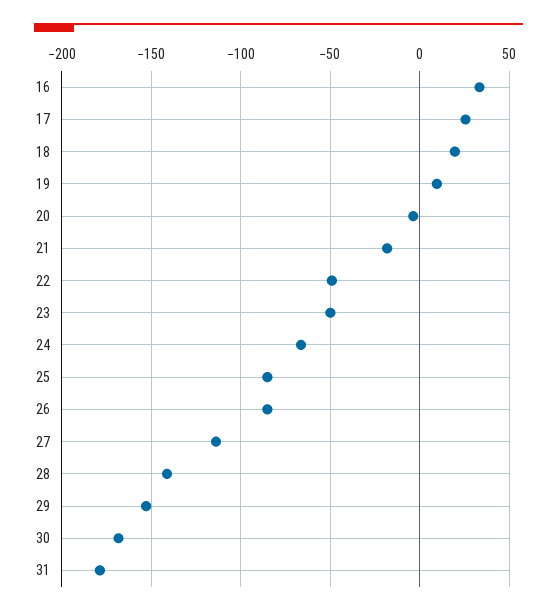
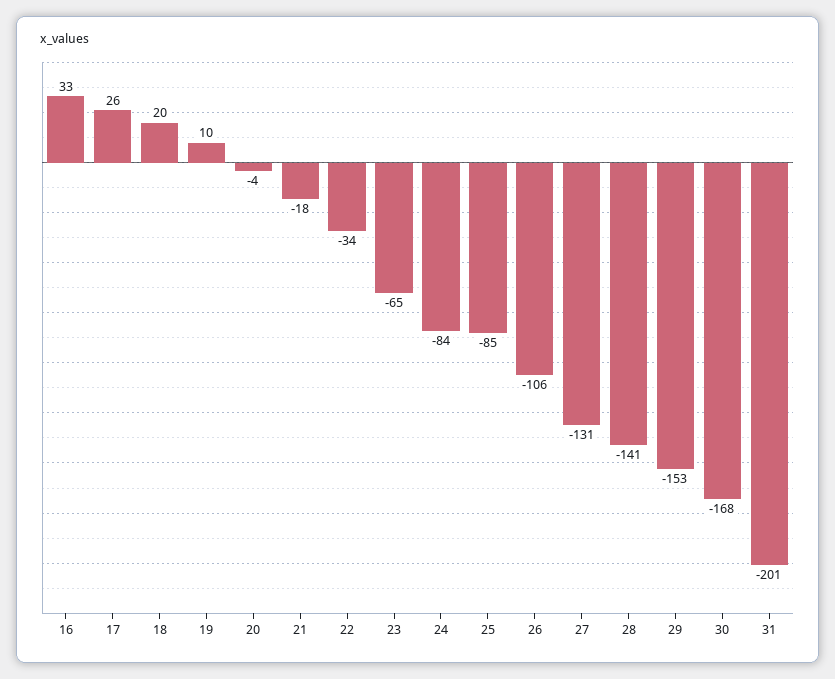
  {
    "16": 33,
    "17": 26,
    "18": 20,
    "19": 10,
    "20": -4,
    "21": -18,
-   "22": -50,
+   "22": -34,
-   "23": -50,
+   "23": -65,
-   "24": -65,
+   "24": -84,
    "25": -85,
-   "26": -85,
+   "26": -106,
-   "27": -115,
+   "27": -131,
    "28": -141,
    "29": -153,
    "30": -168,
-   "31": -180
+   "31": -201
  }

